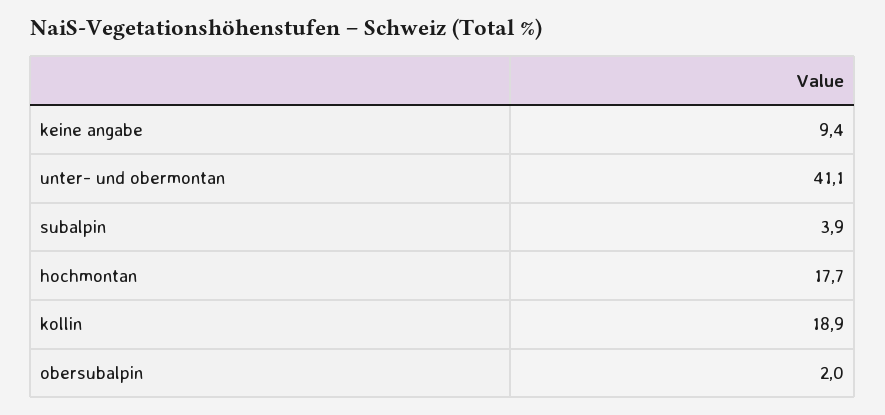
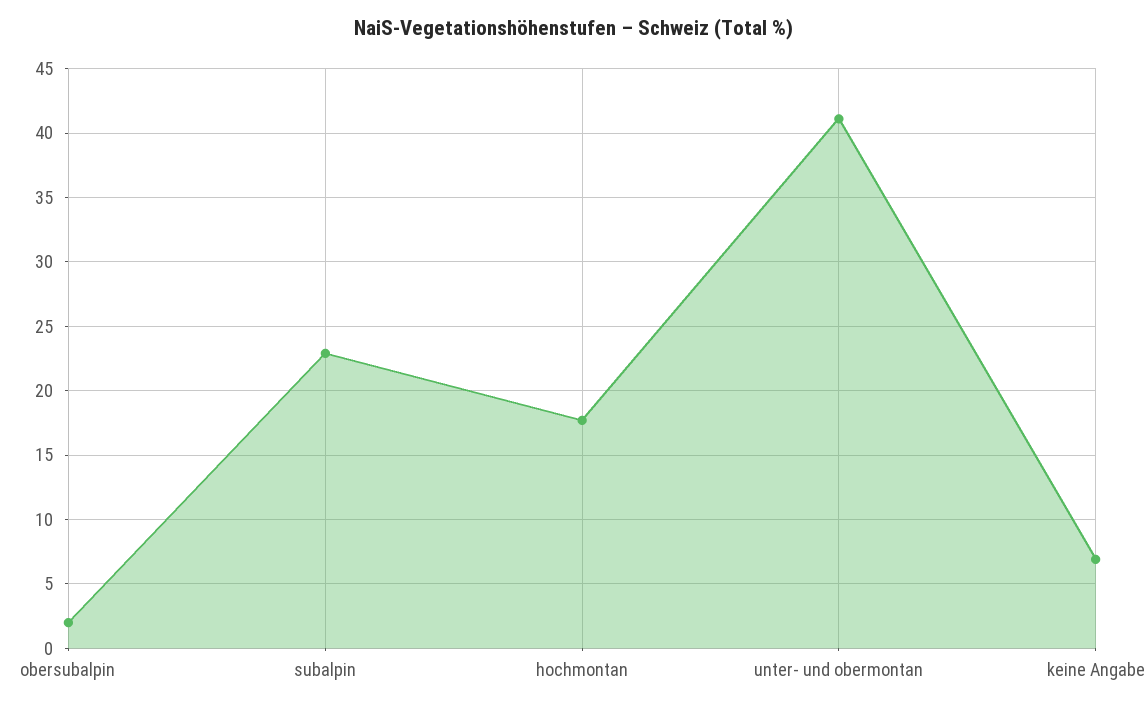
  {
-   "keine angabe": 9.4,
+   "keine angabe": 7,
    "unter- und obermontan": 41.1,
-   "subalpin": 3.9,
+   "subalpin": 23,
    "hochmontan": 17.7,
-   "kollin": 18.9,
    "obersubalpin": 2
  }

